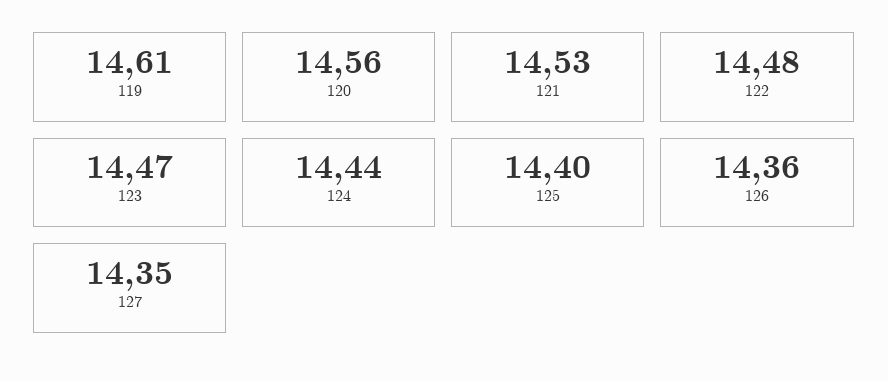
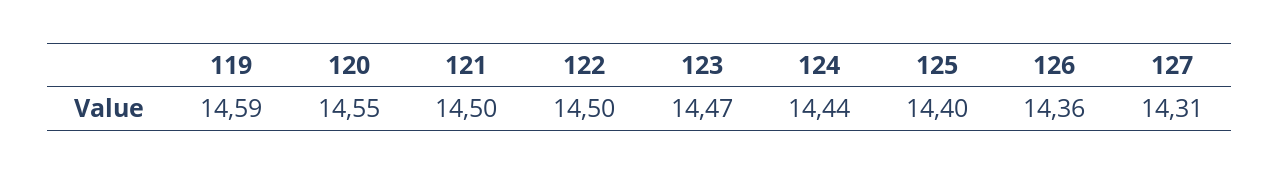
  {
-   "119": 14.61,
+   "119": 14.59,
-   "120": 14.56,
+   "120": 14.55,
-   "121": 14.53,
+   "121": 14.5,
-   "122": 14.48,
+   "122": 14.5,
    "123": 14.47,
    "124": 14.44,
    "125": 14.4,
    "126": 14.36,
-   "127": 14.35
+   "127": 14.31
  }

